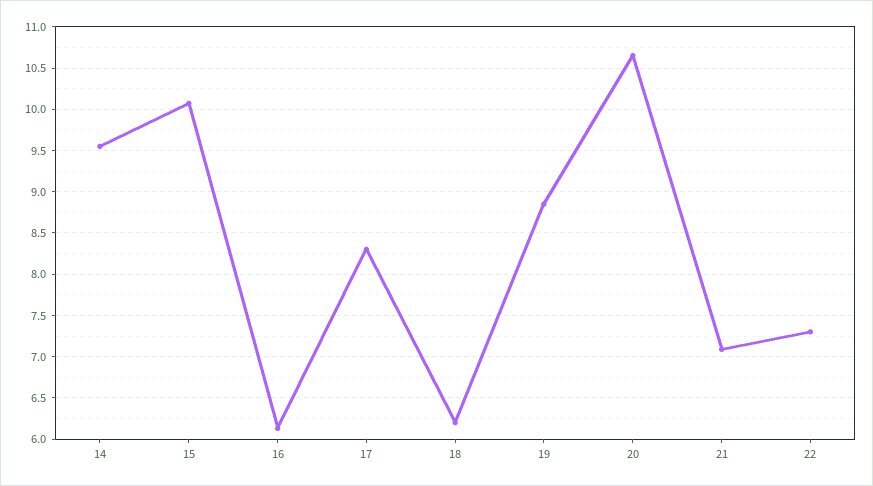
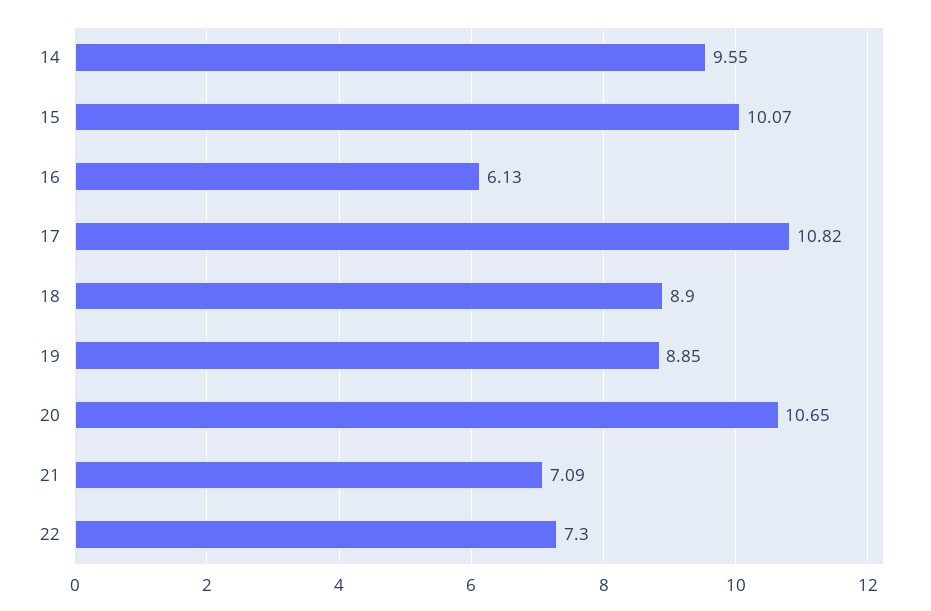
  {
    "14": 9.55,
    "15": 10.07,
    "16": 6.13,
-   "17": 8.3,
+   "17": 10.82,
-   "18": 6.2,
+   "18": 8.9,
    "19": 8.85,
    "20": 10.65,
    "21": 7.09,
    "22": 7.3
  }

